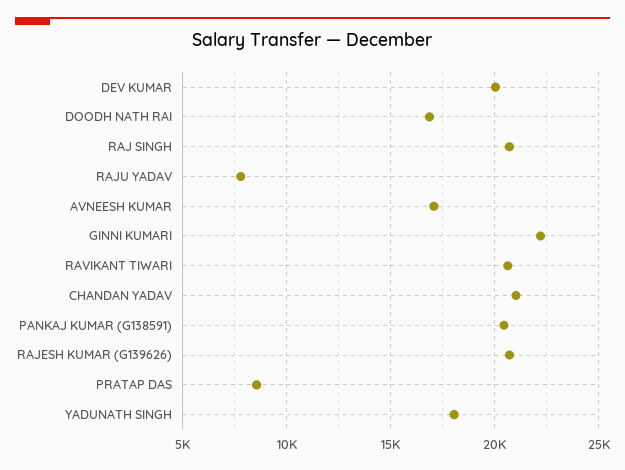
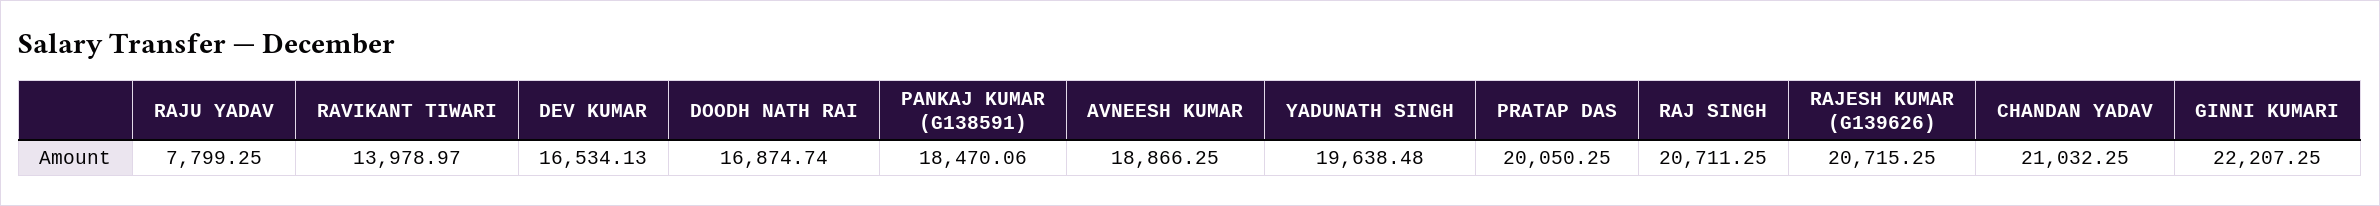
  {
-   "DEV KUMAR": 20000,
+   "DEV KUMAR": 16534.13,
    "DOODH NATH RAI": 16874.74,
    "RAJ SINGH": 20711.25,
    "RAJU YADAV": 7799.25,
-   "AVNEESH KUMAR": 17000,
+   "AVNEESH KUMAR": 18866.25,
    "GINNI KUMARI": 22207.25,
-   "RAVIKANT TIWARI": 20500,
+   "RAVIKANT TIWARI": 13978.97,
    "CHANDAN YADAV": 21032.25,
-   "PANKAJ KUMAR (G138591)": 20500,
+   "PANKAJ KUMAR (G138591)": 18470.06,
    "RAJESH KUMAR (G139626)": 20715.25,
-   "PRATAP DAS": 8500,
+   "PRATAP DAS": 20050.25,
-   "YADUNATH SINGH": 18000
+   "YADUNATH SINGH": 19638.48
  }

